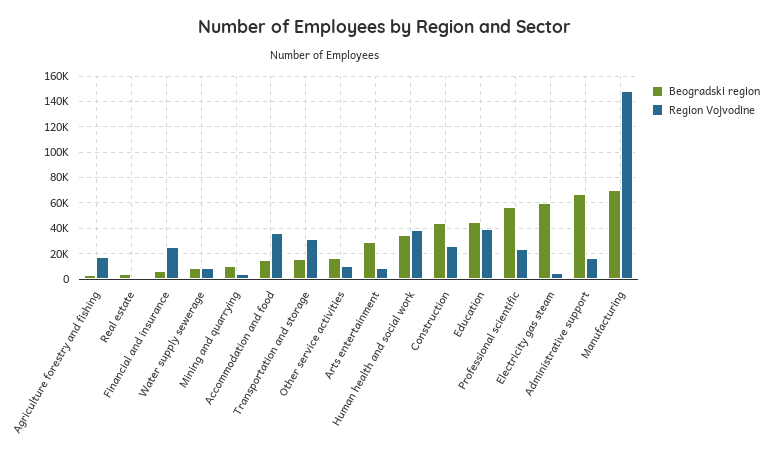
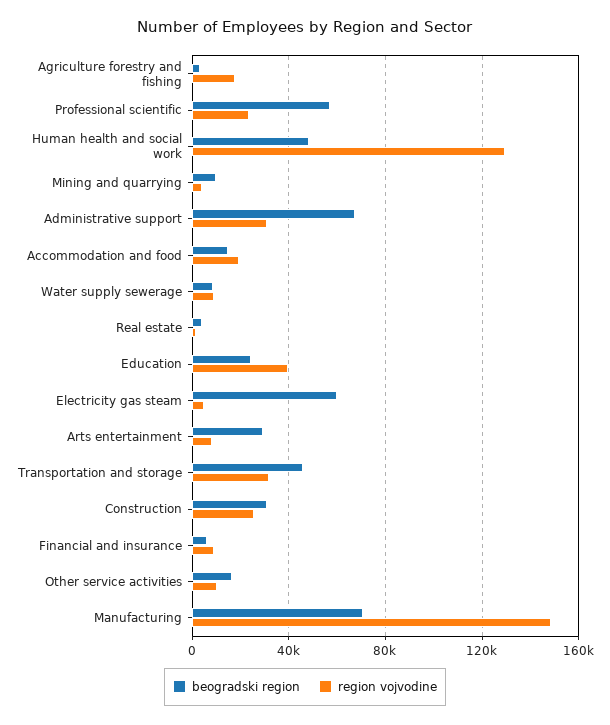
  {
    "Beogradski region": {
      "Agriculture forestry and fishing": 5000,
      "Real estate": 5000,
      "Financial and insurance": 5000,
      "Water supply sewerage": 10000,
      "Mining and quarrying": 10000,
      "Accommodation and food": 15000,
-     "Transportation and storage": 15000,
+     "Transportation and storage": 45000,
      "Other service activities": 15000,
      "Arts entertainment": 30000,
-     "Human health and social work": 35000,
+     "Human health and social work": 50000,
-     "Construction": 45000,
+     "Construction": 30000,
-     "Education": 45000,
+     "Education": 25000,
      "Professional scientific": 55000,
      "Electricity gas steam": 60000,
      "Administrative support": 65000,
      "Manufacturing": 70000
    },
    "Region Vojvodine": {
      "Agriculture forestry and fishing": 20000,
      "Real estate": 0,
-     "Financial and insurance": 25000,
+     "Financial and insurance": 10000,
      "Water supply sewerage": 10000,
      "Mining and quarrying": 5000,
-     "Accommodation and food": 35000,
+     "Accommodation and food": 20000,
      "Transportation and storage": 30000,
      "Other service activities": 10000,
      "Arts entertainment": 10000,
-     "Human health and social work": 40000,
+     "Human health and social work": 130000,
      "Construction": 25000,
      "Education": 40000,
      "Professional scientific": 25000,
      "Electricity gas steam": 5000,
-     "Administrative support": 15000,
+     "Administrative support": 30000,
      "Manufacturing": 150000
    }
  }

